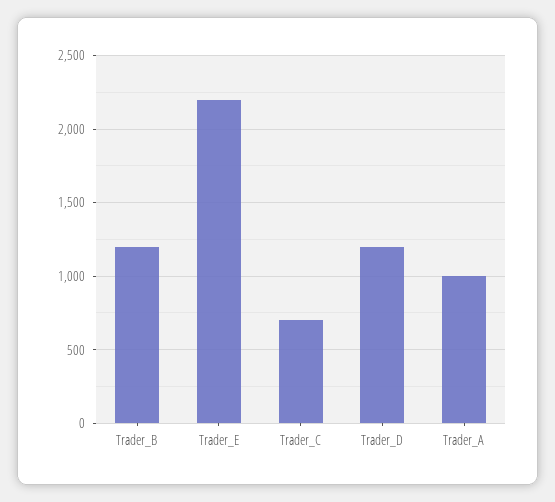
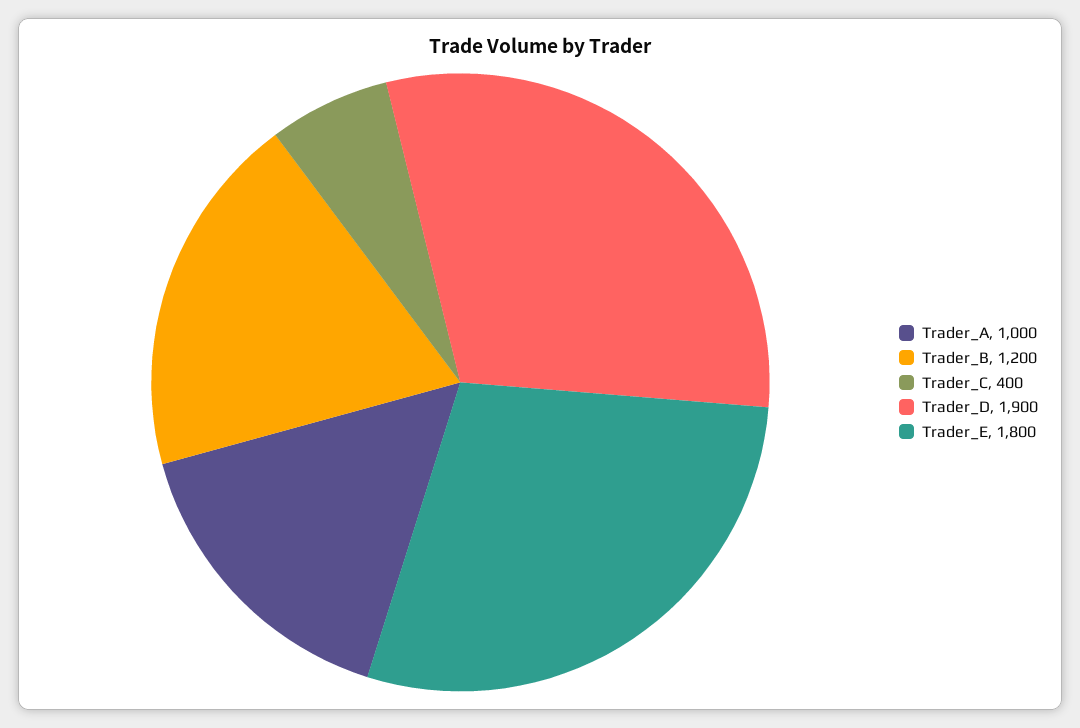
  {
    "Trader_B": 1200,
-   "Trader_E": 2200,
+   "Trader_E": 1800,
-   "Trader_C": 700,
+   "Trader_C": 400,
-   "Trader_D": 1200,
+   "Trader_D": 1900,
    "Trader_A": 1000
  }

